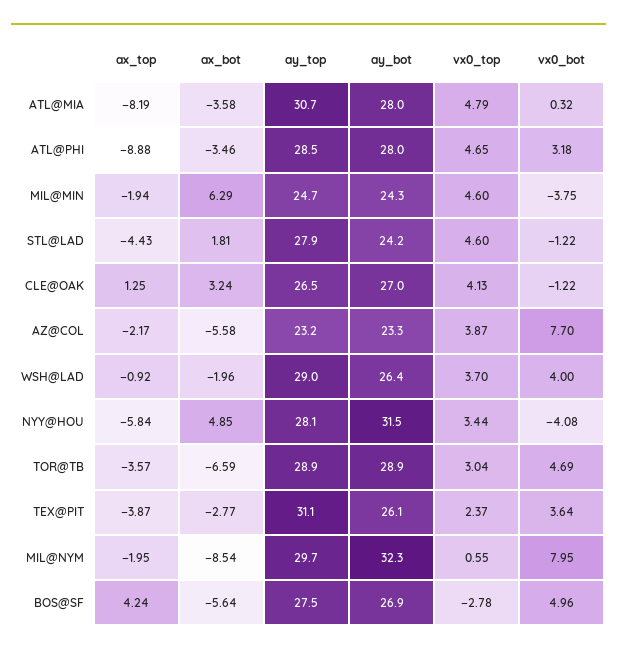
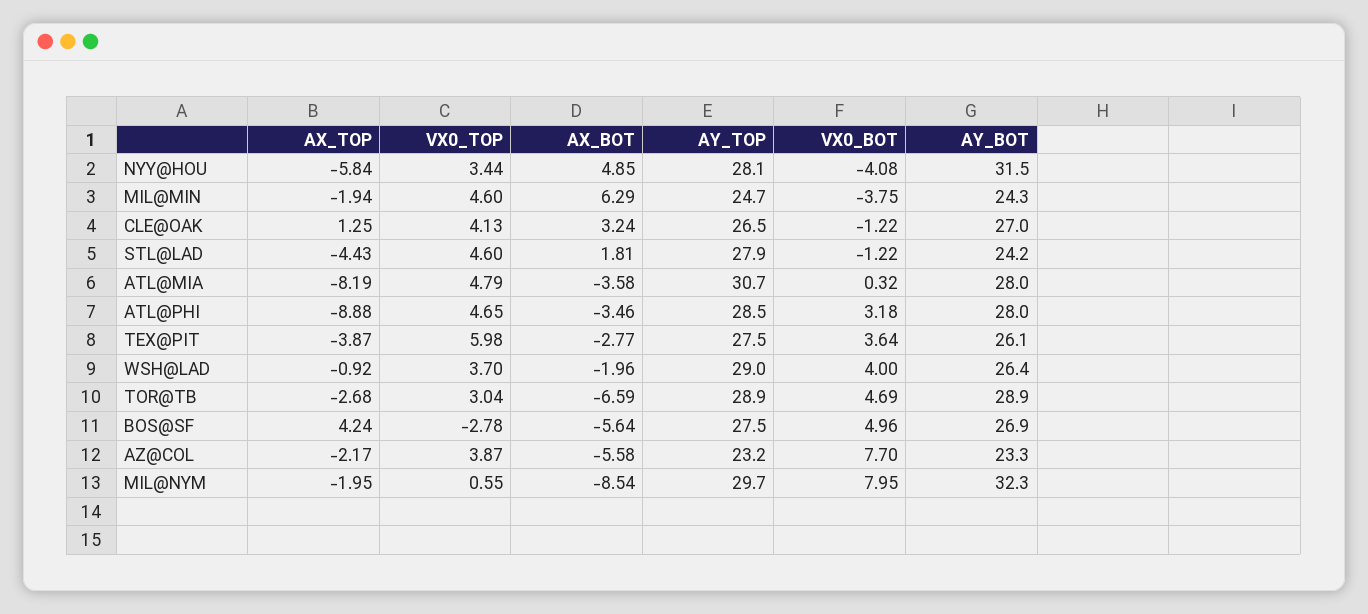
  {
    "ax_top": {
      "ATL@MIA": -8.19,
      "ATL@PHI": -8.88,
      "MIL@MIN": -1.94,
      "STL@LAD": -4.43,
      "CLE@OAK": 1.25,
      "AZ@COL": -2.17,
      "WSH@LAD": -0.92,
      "NYY@HOU": -5.84,
-     "TOR@TB": -3.57,
+     "TOR@TB": -2.68,
      "TEX@PIT": -3.87,
      "MIL@NYM": -1.95,
      "BOS@SF": 4.24
    },
    "ax_bot": {
      "ATL@MIA": -3.58,
      "ATL@PHI": -3.46,
      "MIL@MIN": 6.29,
      "STL@LAD": 1.81,
      "CLE@OAK": 3.24,
      "AZ@COL": -5.58,
      "WSH@LAD": -1.96,
      "NYY@HOU": 4.85,
      "TOR@TB": -6.59,
      "TEX@PIT": -2.77,
      "MIL@NYM": -8.54,
      "BOS@SF": -5.64
    },
    "ay_top": {
      "ATL@MIA": 30.7,
      "ATL@PHI": 28.5,
      "MIL@MIN": 24.7,
      "STL@LAD": 27.9,
      "CLE@OAK": 26.5,
      "AZ@COL": 23.2,
      "WSH@LAD": 29,
      "NYY@HOU": 28.1,
      "TOR@TB": 28.9,
-     "TEX@PIT": 31.1,
+     "TEX@PIT": 27.5,
      "MIL@NYM": 29.7,
      "BOS@SF": 27.5
    },
    "ay_bot": {
      "ATL@MIA": 28,
      "ATL@PHI": 28,
      "MIL@MIN": 24.3,
      "STL@LAD": 24.2,
      "CLE@OAK": 27,
      "AZ@COL": 23.3,
      "WSH@LAD": 26.4,
      "NYY@HOU": 31.5,
      "TOR@TB": 28.9,
      "TEX@PIT": 26.1,
      "MIL@NYM": 32.3,
      "BOS@SF": 26.9
    },
    "vx0_top": {
      "ATL@MIA": 4.79,
      "ATL@PHI": 4.65,
      "MIL@MIN": 4.6,
      "STL@LAD": 4.6,
      "CLE@OAK": 4.13,
      "AZ@COL": 3.87,
      "WSH@LAD": 3.7,
      "NYY@HOU": 3.44,
      "TOR@TB": 3.04,
-     "TEX@PIT": 2.37,
+     "TEX@PIT": 5.98,
      "MIL@NYM": 0.55,
      "BOS@SF": -2.78
    },
    "vx0_bot": {
      "ATL@MIA": 0.32,
      "ATL@PHI": 3.18,
      "MIL@MIN": -3.75,
      "STL@LAD": -1.22,
      "CLE@OAK": -1.22,
      "AZ@COL": 7.7,
      "WSH@LAD": 4,
      "NYY@HOU": -4.08,
      "TOR@TB": 4.69,
      "TEX@PIT": 3.64,
      "MIL@NYM": 7.95,
      "BOS@SF": 4.96
    }
  }

